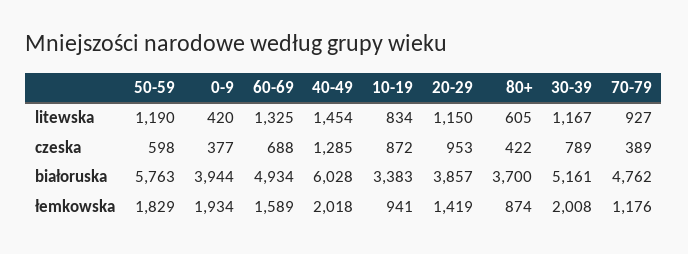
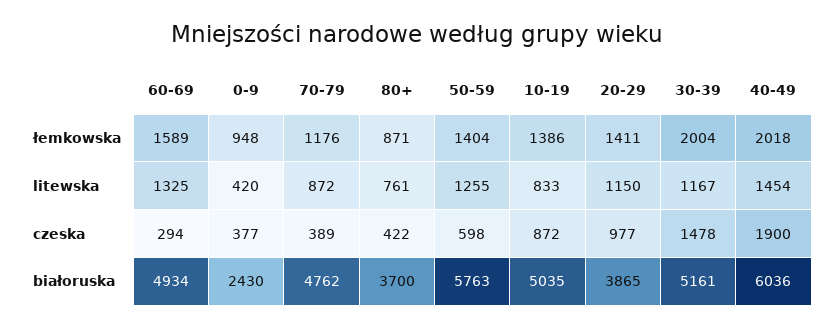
  {
    "50-59": {
-     "litewska": 1190,
+     "litewska": 1255,
      "czeska": 598,
      "białoruska": 5763,
-     "łemkowska": 1829
+     "łemkowska": 1404
    },
    "0-9": {
      "litewska": 420,
      "czeska": 377,
-     "białoruska": 3944,
+     "białoruska": 2430,
-     "łemkowska": 1934
+     "łemkowska": 948
    },
    "60-69": {
      "litewska": 1325,
-     "czeska": 688,
+     "czeska": 294,
      "białoruska": 4934,
      "łemkowska": 1589
    },
    "40-49": {
      "litewska": 1454,
-     "czeska": 1285,
+     "czeska": 1900,
-     "białoruska": 6028,
+     "białoruska": 6036,
      "łemkowska": 2018
    },
    "10-19": {
-     "litewska": 834,
+     "litewska": 833,
      "czeska": 872,
-     "białoruska": 3383,
+     "białoruska": 5035,
-     "łemkowska": 941
+     "łemkowska": 1386
    },
    "20-29": {
      "litewska": 1150,
-     "czeska": 953,
+     "czeska": 977,
-     "białoruska": 3857,
+     "białoruska": 3865,
-     "łemkowska": 1419
+     "łemkowska": 1411
    },
    "80+": {
-     "litewska": 605,
+     "litewska": 761,
      "czeska": 422,
      "białoruska": 3700,
-     "łemkowska": 874
+     "łemkowska": 871
    },
    "30-39": {
      "litewska": 1167,
-     "czeska": 789,
+     "czeska": 1478,
      "białoruska": 5161,
-     "łemkowska": 2008
+     "łemkowska": 2004
    },
    "70-79": {
-     "litewska": 927,
+     "litewska": 872,
      "czeska": 389,
      "białoruska": 4762,
      "łemkowska": 1176
    }
  }

